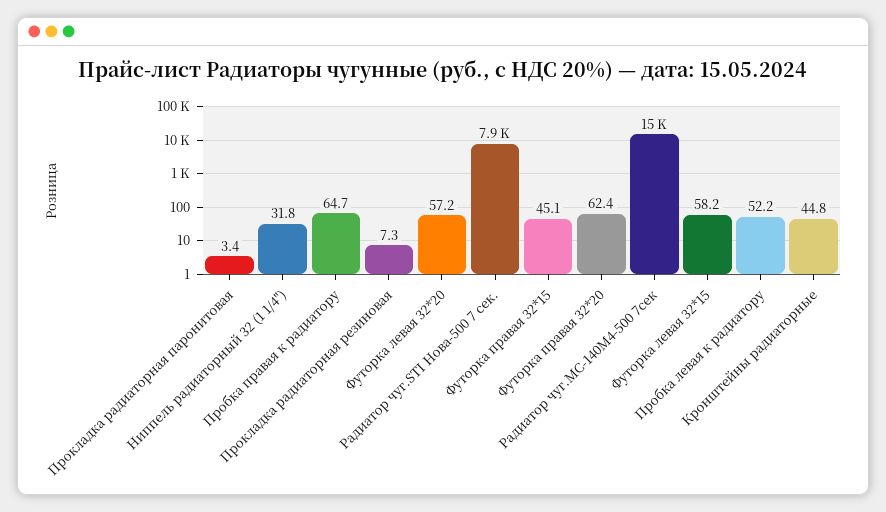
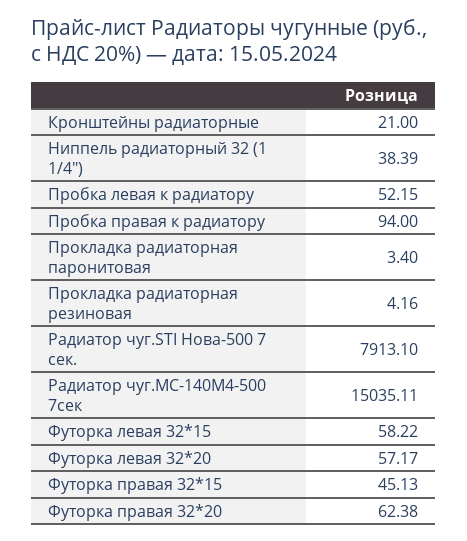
  {
    "Прокладка радиаторная паронитовая": 3.4,
-   "Ниппель радиаторный 32 (1 1/4\")": 31.8,
+   "Ниппель радиаторный 32 (1 1/4\")": 38.39,
-   "Пробка правая к радиатору": 64.7,
+   "Пробка правая к радиатору": 94,
-   "Прокладка радиаторная резиновая": 7.3,
+   "Прокладка радиаторная резиновая": 4.16,
    "Футорка левая 32*20": 57.17,
    "Радиатор чуг.STI Нова-500 7 сек.": 7913.1,
    "Футорка правая 32*15": 45.13,
    "Футорка правая 32*20": 62.38,
    "Радиатор чуг.МС-140М4-500 7сек": 15035.11,
    "Футорка левая 32*15": 58.22,
    "Пробка левая к радиатору": 52.15,
-   "Кронштейны радиаторные": 44.8
+   "Кронштейны радиаторные": 21
  }

